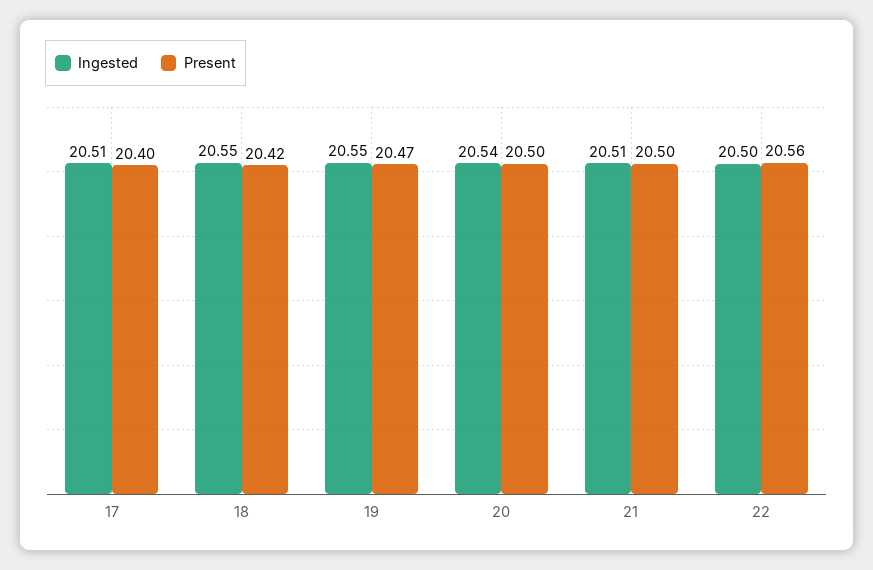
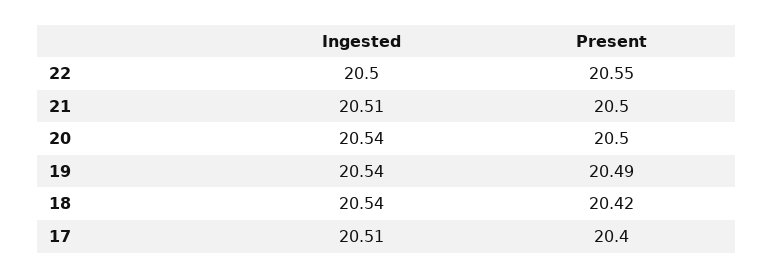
  {
    "Ingested": {
      "17": 20.51,
-     "18": 20.55,
+     "18": 20.54,
-     "19": 20.55,
+     "19": 20.54,
      "20": 20.54,
      "21": 20.51,
      "22": 20.5
    },
    "Present": {
      "17": 20.4,
      "18": 20.42,
-     "19": 20.47,
+     "19": 20.49,
      "20": 20.5,
      "21": 20.5,
-     "22": 20.56
+     "22": 20.55
    }
  }

